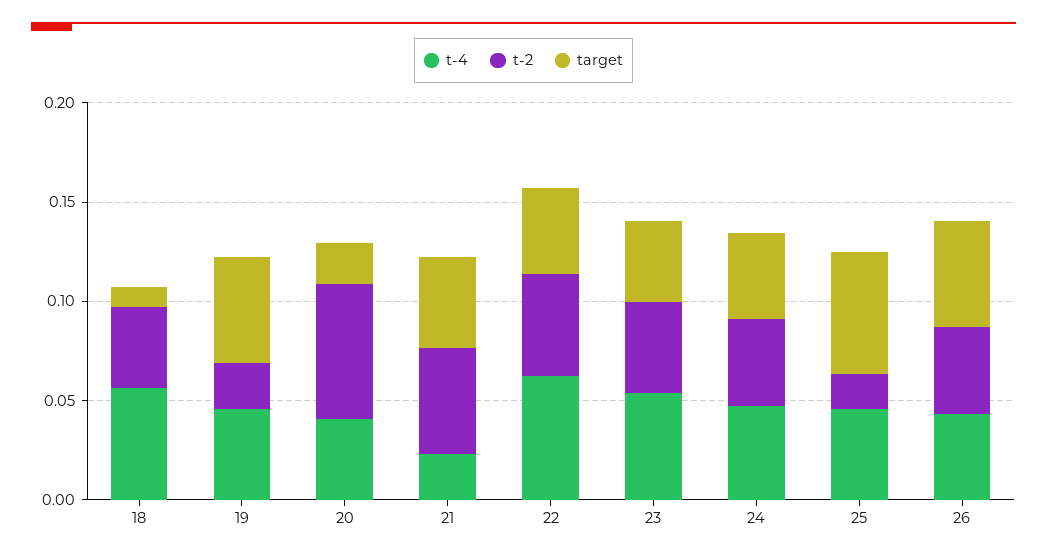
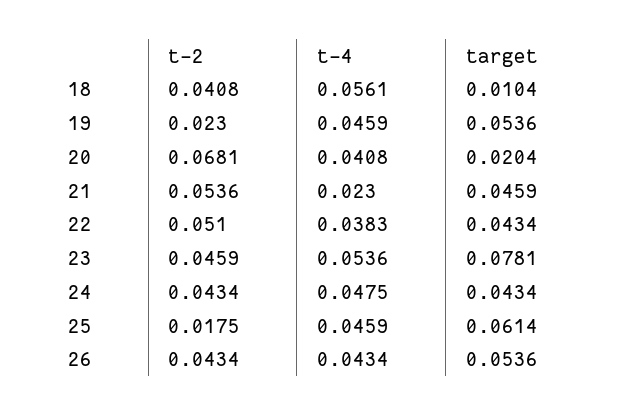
  {
    "t-4": {
      "18": 0.0561,
      "19": 0.0459,
      "20": 0.0408,
      "21": 0.023,
-     "22": 0.06,
+     "22": 0.0383,
      "23": 0.0536,
      "24": 0.0475,
      "25": 0.0459,
      "26": 0.0434
    },
    "t-2": {
      "18": 0.0408,
      "19": 0.023,
      "20": 0.0681,
      "21": 0.0536,
      "22": 0.051,
      "23": 0.0459,
      "24": 0.0434,
      "25": 0.0175,
      "26": 0.0434
    },
    "target": {
      "18": 0.0104,
      "19": 0.0536,
      "20": 0.0204,
      "21": 0.0459,
      "22": 0.0434,
-     "23": 0.04,
+     "23": 0.0781,
      "24": 0.0434,
      "25": 0.0614,
      "26": 0.0536
    }
  }

